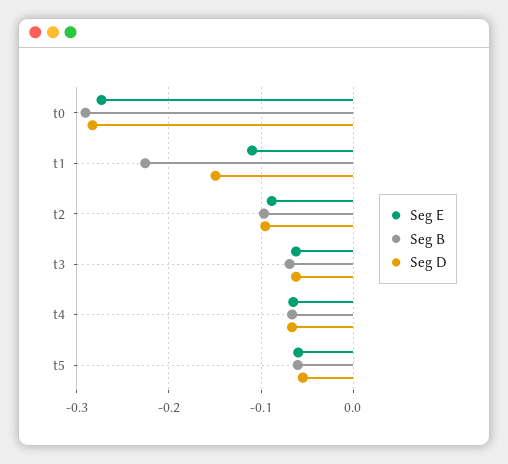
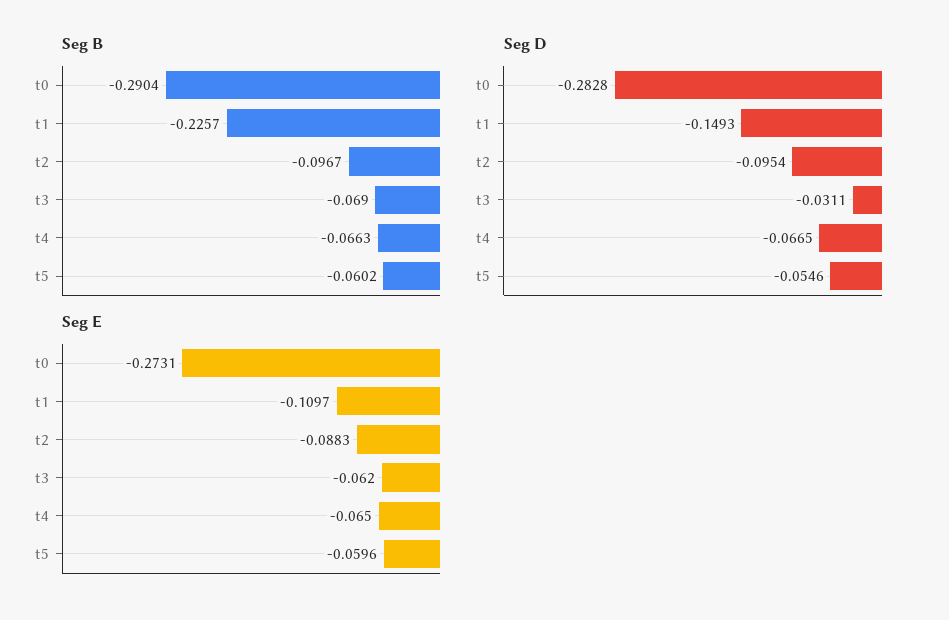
  {
    "Seg E": {
      "t0": -0.2731,
      "t1": -0.1097,
      "t2": -0.0883,
      "t3": -0.062,
      "t4": -0.065,
      "t5": -0.0596
    },
    "Seg B": {
      "t0": -0.2904,
      "t1": -0.2257,
      "t2": -0.0967,
      "t3": -0.069,
      "t4": -0.0663,
      "t5": -0.0602
    },
    "Seg D": {
      "t0": -0.2828,
      "t1": -0.1493,
      "t2": -0.0954,
-     "t3": -0.06,
+     "t3": -0.0311,
      "t4": -0.0665,
      "t5": -0.0546
    }
  }

